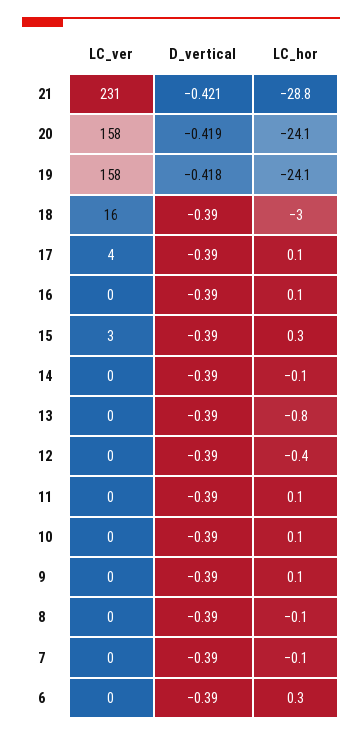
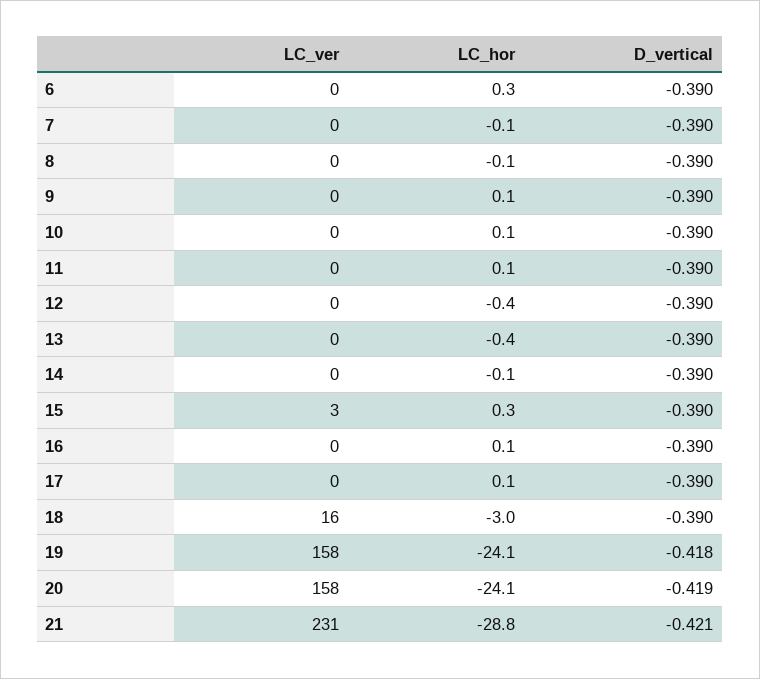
  {
    "LC_ver": {
      "21": 231,
      "20": 158,
      "19": 158,
      "18": 16,
-     "17": 4,
+     "17": 0,
      "16": 0,
      "15": 3,
      "14": 0,
      "13": 0,
      "12": 0,
      "11": 0,
      "10": 0,
      "9": 0,
      "8": 0,
      "7": 0,
      "6": 0
    },
    "D_vertical": {
      "21": -0.421,
      "20": -0.419,
      "19": -0.418,
      "18": -0.39,
      "17": -0.39,
      "16": -0.39,
      "15": -0.39,
      "14": -0.39,
      "13": -0.39,
      "12": -0.39,
      "11": -0.39,
      "10": -0.39,
      "9": -0.39,
      "8": -0.39,
      "7": -0.39,
      "6": -0.39
    },
    "LC_hor": {
      "21": -28.8,
      "20": -24.1,
      "19": -24.1,
      "18": -3,
      "17": 0.1,
      "16": 0.1,
      "15": 0.3,
      "14": -0.1,
-     "13": -0.8,
+     "13": -0.4,
      "12": -0.4,
      "11": 0.1,
      "10": 0.1,
      "9": 0.1,
      "8": -0.1,
      "7": -0.1,
      "6": 0.3
    }
  }

